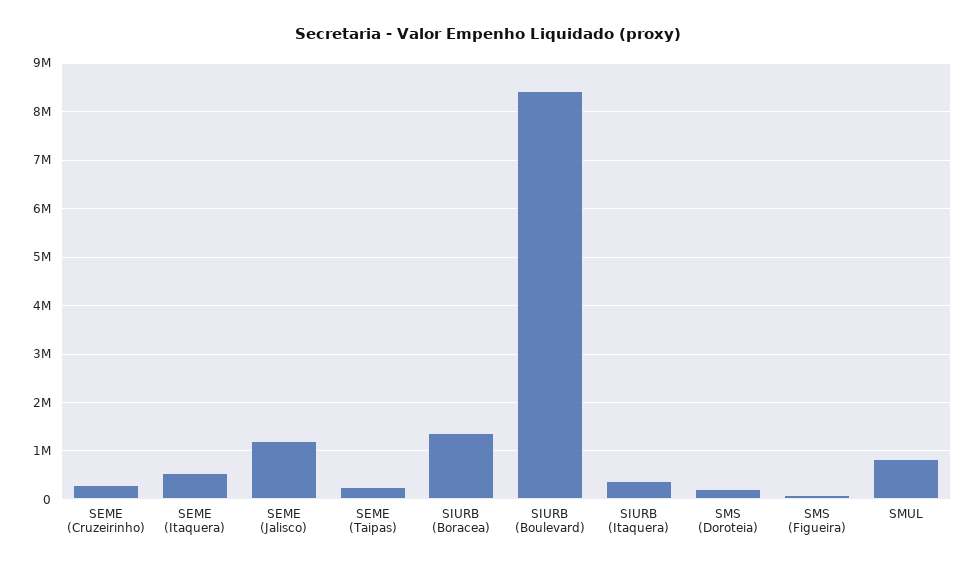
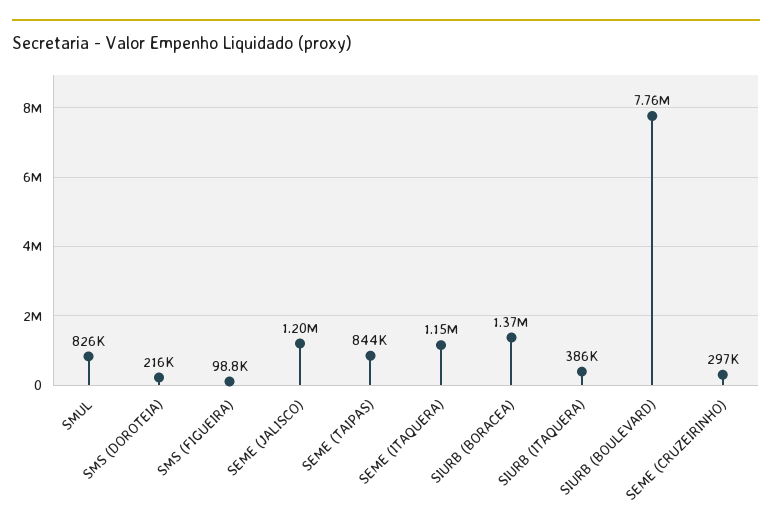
  {
    "SEME (Cruzeirinho)": 297000,
-   "SEME (Itaquera)": 600000,
+   "SEME (Itaquera)": 1150000,
    "SEME (Jalisco)": 1200000,
-   "SEME (Taipas)": 200000,
+   "SEME (Taipas)": 844000,
    "SIURB (Boracea)": 1370000,
-   "SIURB (Boulevard)": 8400000,
+   "SIURB (Boulevard)": 7760000,
    "SIURB (Itaquera)": 386000,
    "SMS (Doroteia)": 216000,
    "SMS (Figueira)": 98800,
    "SMUL": 826000
  }

